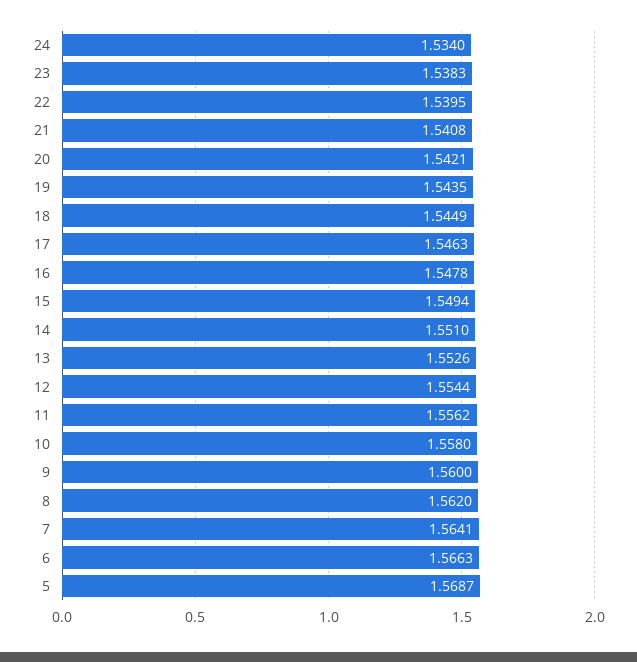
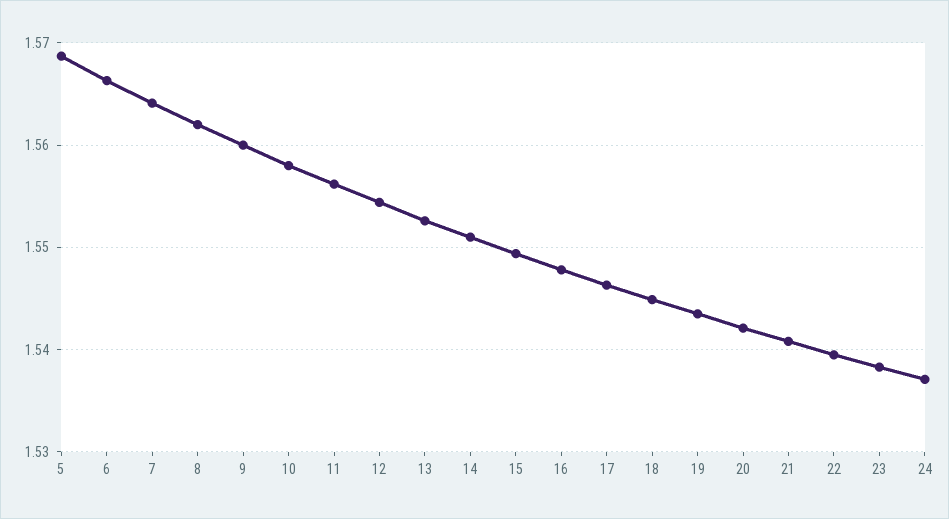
  {
-   "24": 1.534,
+   "24": 1.537,
    "23": 1.5383,
    "22": 1.5395,
    "21": 1.5408,
    "20": 1.5421,
    "19": 1.5435,
    "18": 1.5449,
    "17": 1.5463,
    "16": 1.5478,
    "15": 1.5494,
    "14": 1.551,
    "13": 1.5526,
    "12": 1.5544,
    "11": 1.5562,
    "10": 1.558,
    "9": 1.56,
    "8": 1.562,
    "7": 1.5641,
    "6": 1.5663,
    "5": 1.5687
  }

